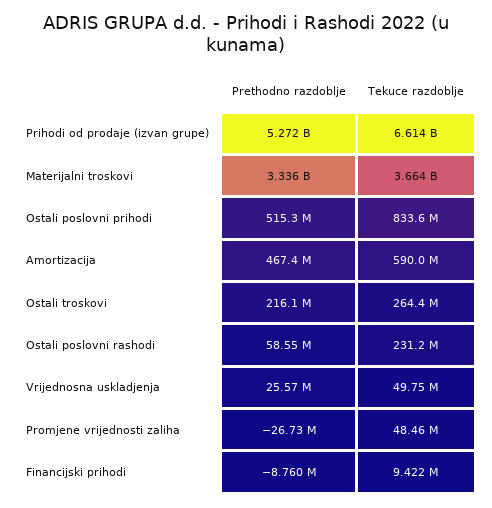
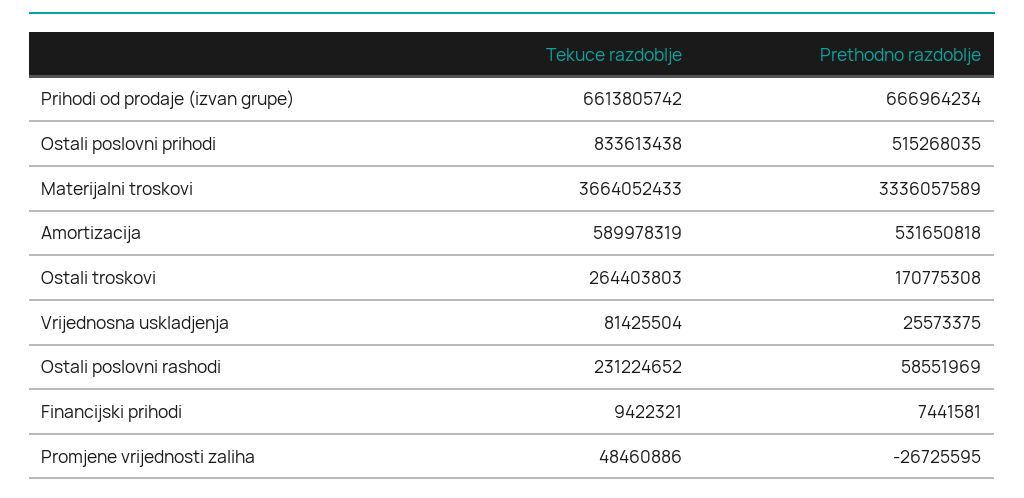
  {
    "Prethodno razdoblje": {
-     "Prihodi od prodaje (izvan grupe)": 5272000000,
+     "Prihodi od prodaje (izvan grupe)": 666964234,
      "Materijalni troskovi": 3336057589,
      "Ostali poslovni prihodi": 515268035,
-     "Amortizacija": 467400000,
+     "Amortizacija": 531650818,
-     "Ostali troskovi": 216100000,
+     "Ostali troskovi": 170775308,
      "Ostali poslovni rashodi": 58551969,
      "Vrijednosna uskladjenja": 25573375,
      "Promjene vrijednosti zaliha": -26725595,
-     "Financijski prihodi": -8760000
+     "Financijski prihodi": 7441581
    },
    "Tekuce razdoblje": {
      "Prihodi od prodaje (izvan grupe)": 6613805742,
      "Materijalni troskovi": 3664052433,
      "Ostali poslovni prihodi": 833613438,
      "Amortizacija": 589978319,
      "Ostali troskovi": 264403803,
      "Ostali poslovni rashodi": 231224652,
-     "Vrijednosna uskladjenja": 49750000,
+     "Vrijednosna uskladjenja": 81425504,
      "Promjene vrijednosti zaliha": 48460886,
      "Financijski prihodi": 9422321
    }
  }

